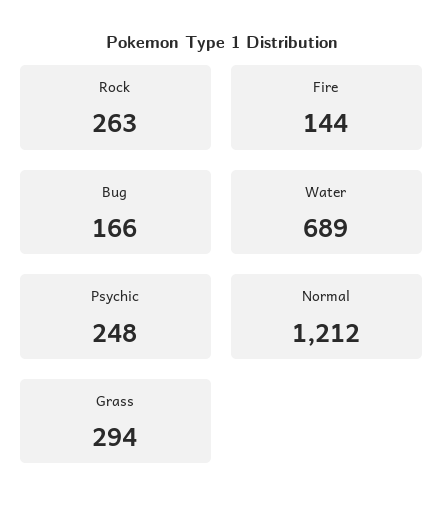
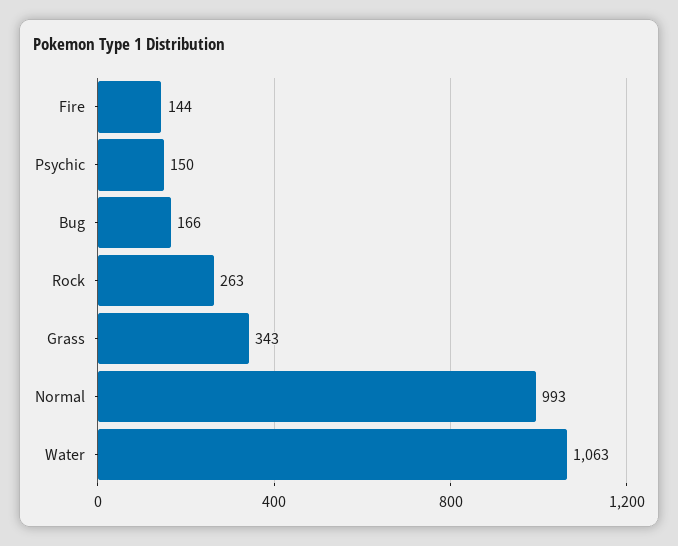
  {
    "Rock": 263,
    "Fire": 144,
    "Bug": 166,
-   "Water": 689,
+   "Water": 1063,
-   "Psychic": 248,
+   "Psychic": 150,
-   "Normal": 1212,
+   "Normal": 993,
-   "Grass": 294
+   "Grass": 343
  }

